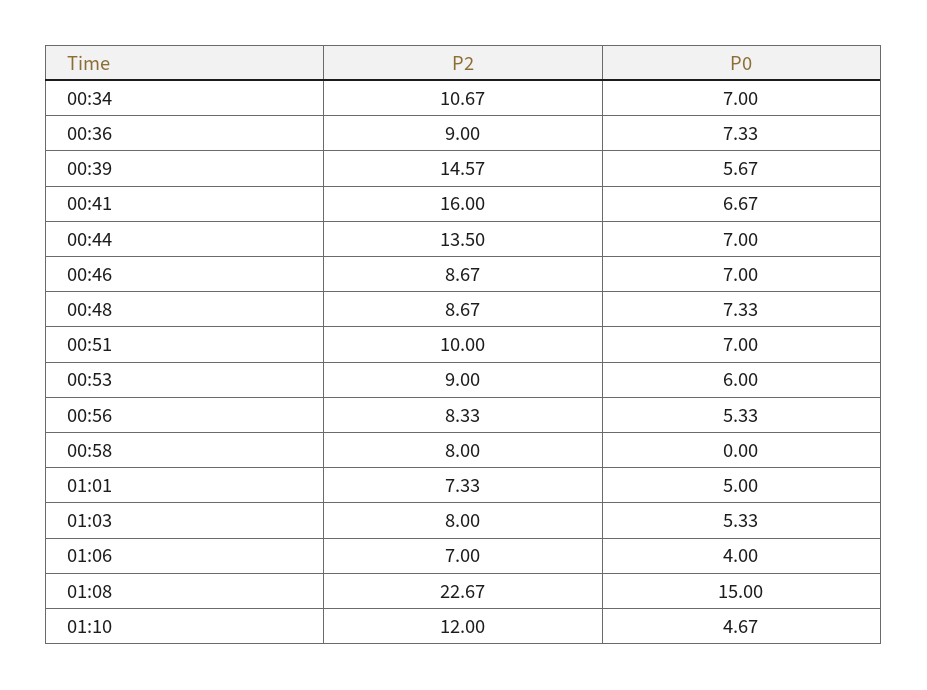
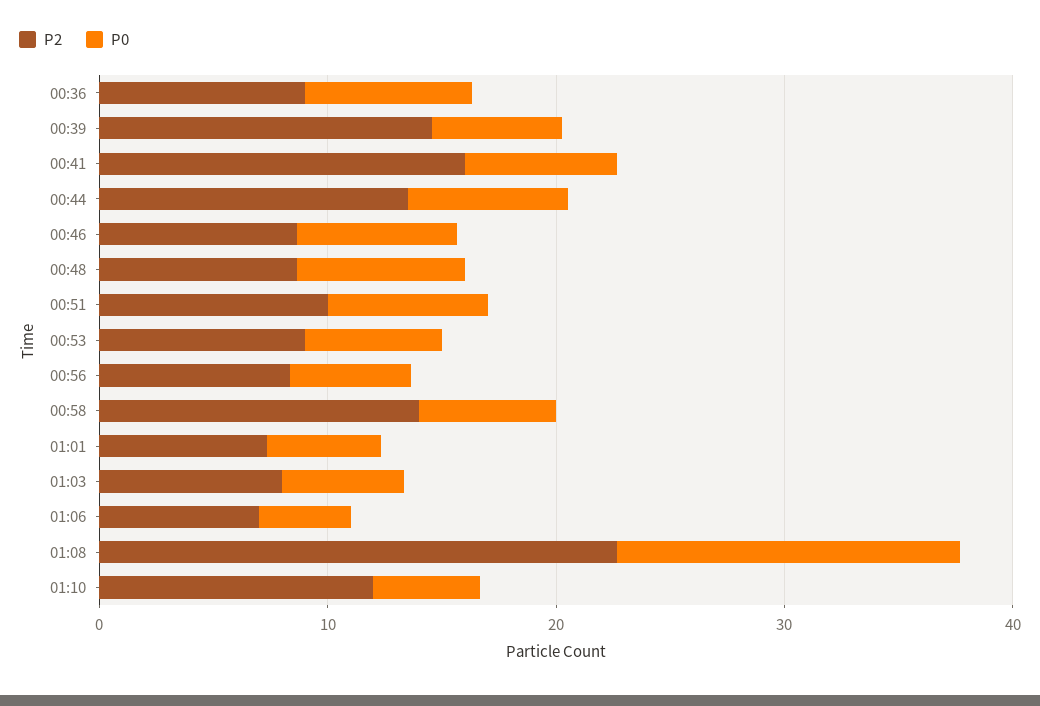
  {
    "P2": {
-     "00:34": 10.67,
      "00:36": 9,
      "00:39": 14.57,
      "00:41": 16,
      "00:44": 13.5,
      "00:46": 8.67,
      "00:48": 8.67,
      "00:51": 10,
      "00:53": 9,
      "00:56": 8.33,
-     "00:58": 8,
+     "00:58": 14,
      "01:01": 7.33,
      "01:03": 8,
      "01:06": 7,
      "01:08": 22.67,
      "01:10": 12
    },
    "P0": {
-     "00:34": 7,
      "00:36": 7.33,
      "00:39": 5.67,
      "00:41": 6.67,
      "00:44": 7,
      "00:46": 7,
      "00:48": 7.33,
      "00:51": 7,
      "00:53": 6,
      "00:56": 5.33,
-     "00:58": 0,
+     "00:58": 6,
      "01:01": 5,
      "01:03": 5.33,
      "01:06": 4,
      "01:08": 15,
      "01:10": 4.67
    }
  }

